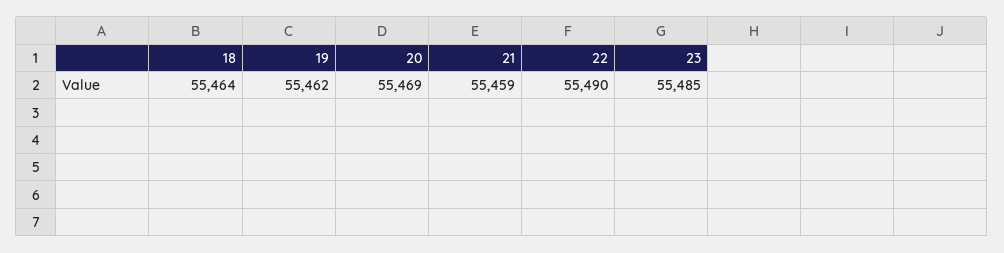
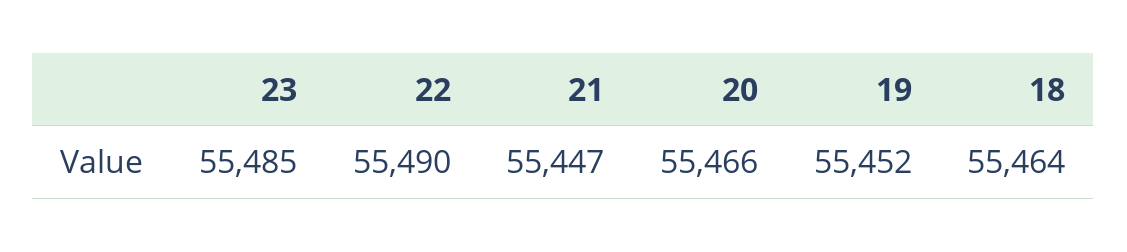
  {
    "18": 55464,
-   "19": 55462,
+   "19": 55452,
-   "20": 55469,
+   "20": 55466,
-   "21": 55459,
+   "21": 55447,
    "22": 55490,
    "23": 55485
  }

